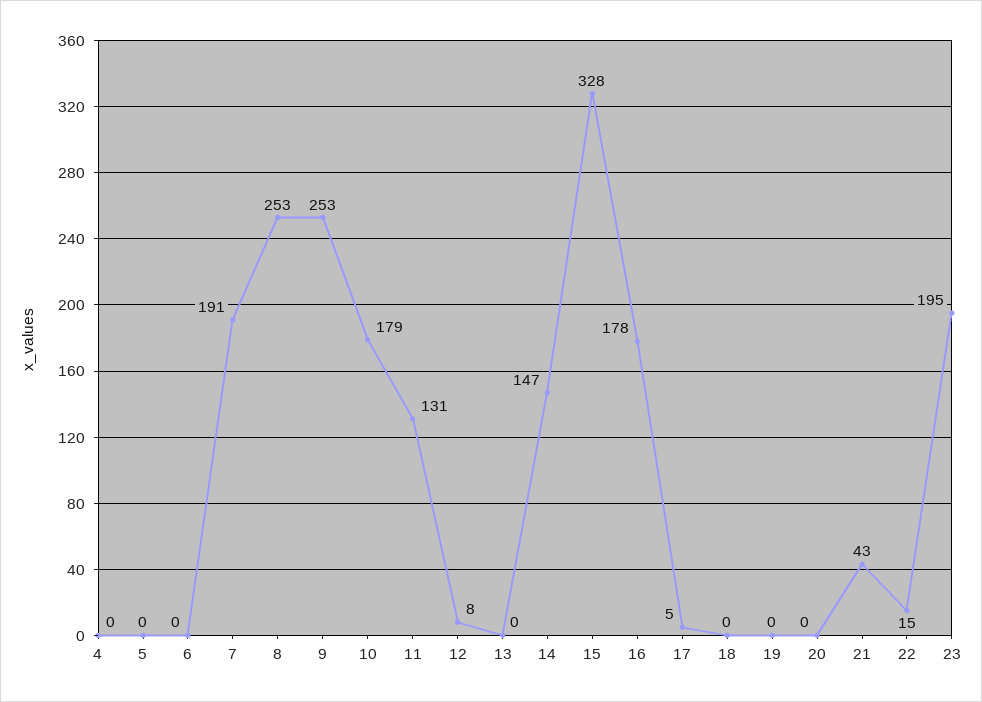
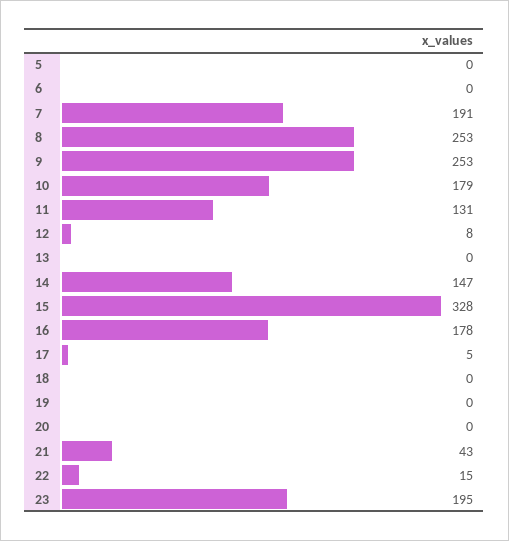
  {
-   "4": 0,
    "5": 0,
    "6": 0,
    "7": 191,
    "8": 253,
    "9": 253,
    "10": 179,
    "11": 131,
    "12": 8,
    "13": 0,
    "14": 147,
    "15": 328,
    "16": 178,
    "17": 5,
    "18": 0,
    "19": 0,
    "20": 0,
    "21": 43,
    "22": 15,
    "23": 195
  }

